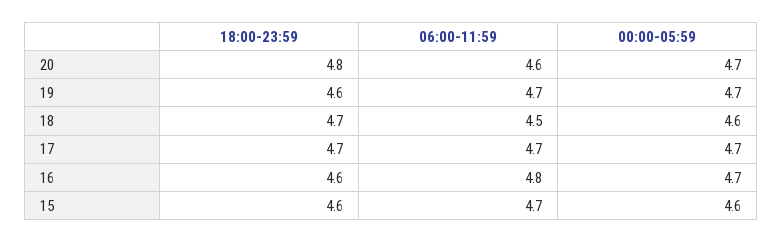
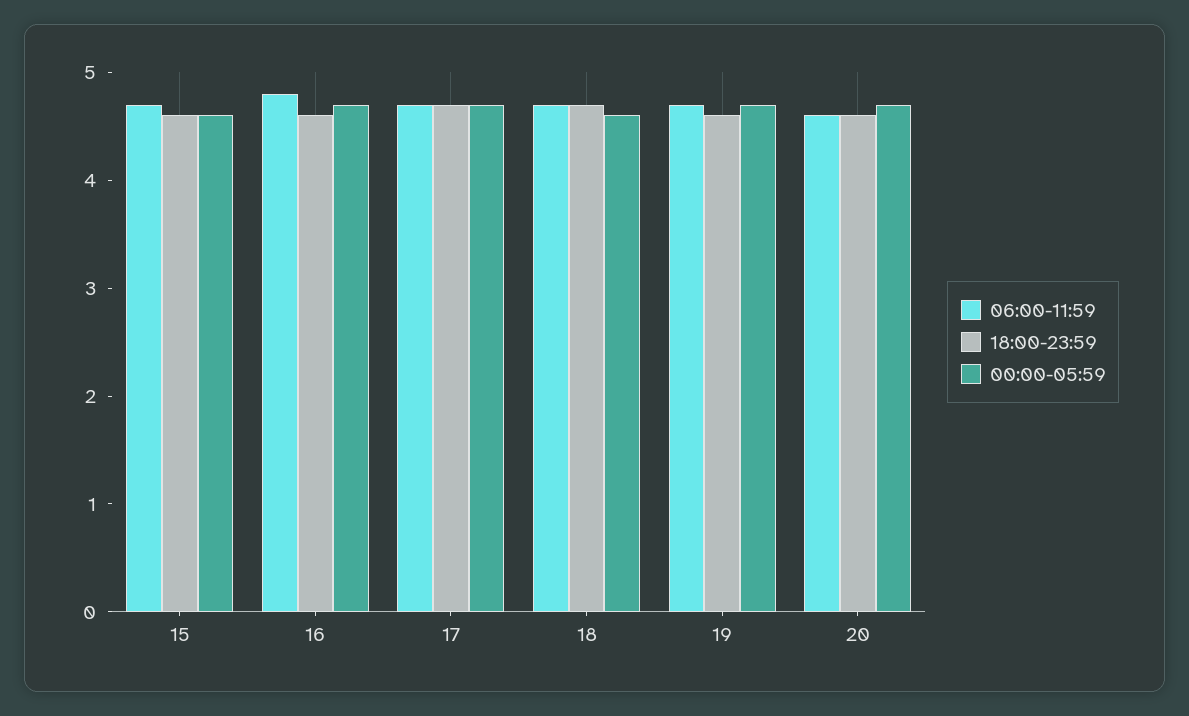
  {
    "18:00-23:59": {
-     "20": 4.8,
+     "20": 4.6,
      "19": 4.6,
      "18": 4.7,
      "17": 4.7,
      "16": 4.6,
      "15": 4.6
    },
    "06:00-11:59": {
      "20": 4.6,
      "19": 4.7,
-     "18": 4.5,
+     "18": 4.7,
      "17": 4.7,
      "16": 4.8,
      "15": 4.7
    },
    "00:00-05:59": {
      "20": 4.7,
      "19": 4.7,
      "18": 4.6,
      "17": 4.7,
      "16": 4.7,
      "15": 4.6
    }
  }

